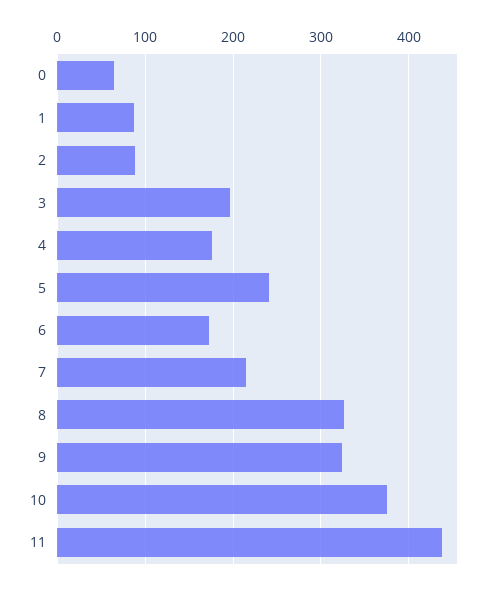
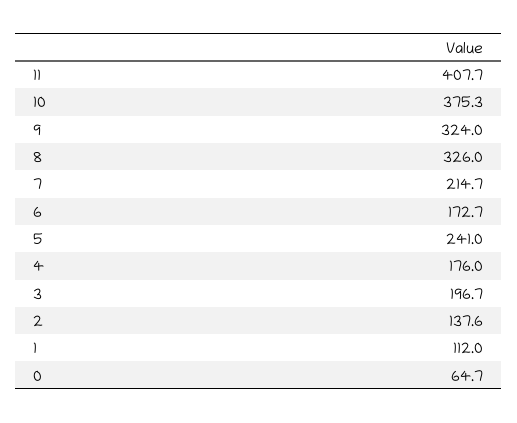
  {
    "0": 64.7,
-   "1": 90,
+   "1": 112,
-   "2": 90,
+   "2": 137.6,
    "3": 196.7,
    "4": 176,
    "5": 241,
    "6": 172.7,
    "7": 214.7,
    "8": 326,
    "9": 324,
    "10": 375.3,
-   "11": 440
+   "11": 407.7
  }

